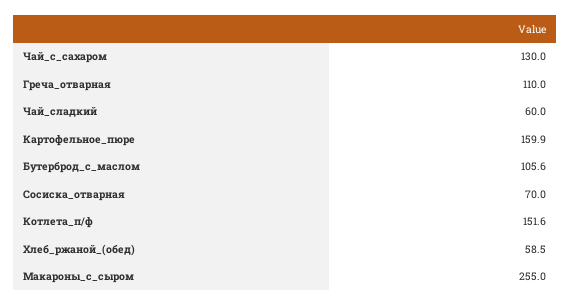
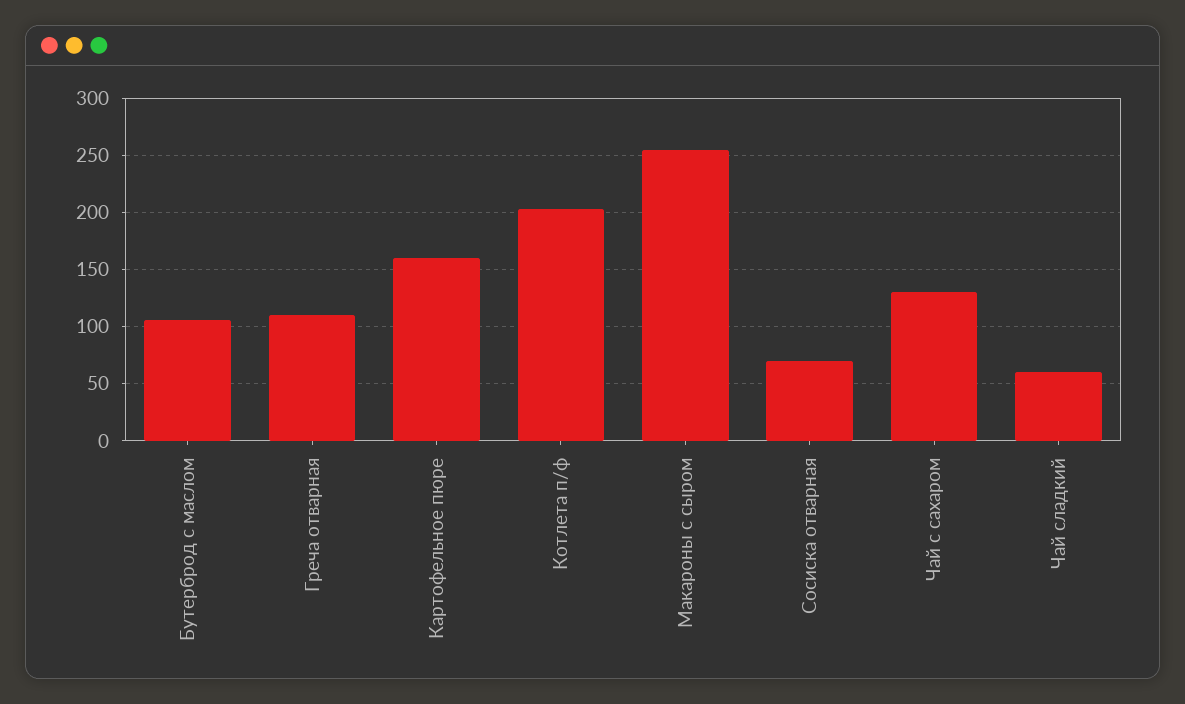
  {
    "Чай_с_сахаром": 130,
    "Греча_отварная": 110,
    "Чай_сладкий": 60,
    "Картофельное_пюре": 159.9,
    "Бутерброд_с_маслом": 105.6,
    "Сосиска_отварная": 70,
-   "Котлета_п/ф": 151.6,
+   "Котлета_п/ф": 200,
-   "Хлеб_ржаной_(обед)": 58.5,
    "Макароны_с_сыром": 255
  }

